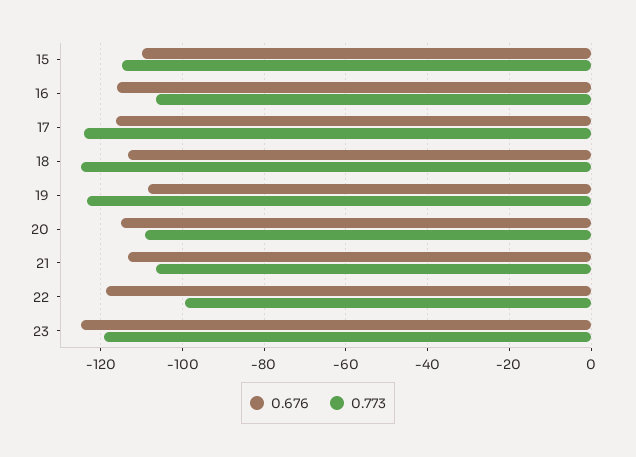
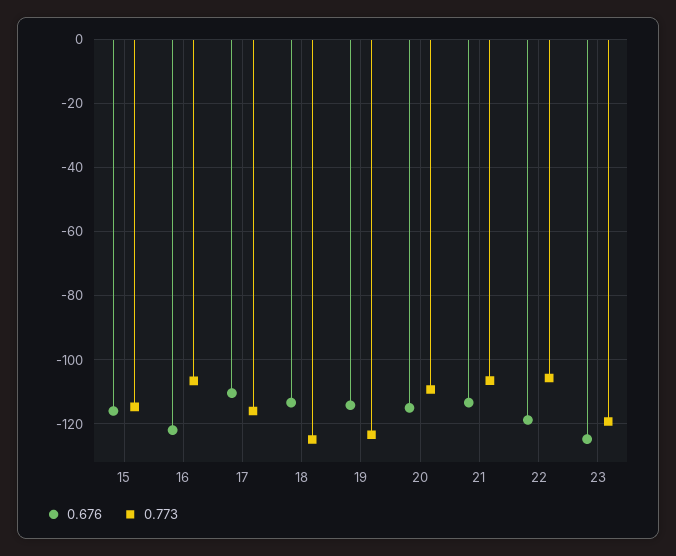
  {
    "0.676": {
-     "15": -110,
+     "15": -116,
-     "16": -116,
+     "16": -122,
-     "17": -116,
+     "17": -110,
      "18": -114,
-     "19": -108,
+     "19": -114,
      "20": -116,
      "21": -114,
      "22": -118,
      "23": -124
    },
    "0.773": {
      "15": -114,
      "16": -106,
-     "17": -124,
+     "17": -116,
      "18": -124,
      "19": -124,
      "20": -110,
      "21": -106,
-     "22": -100,
+     "22": -106,
      "23": -120
    }
  }

